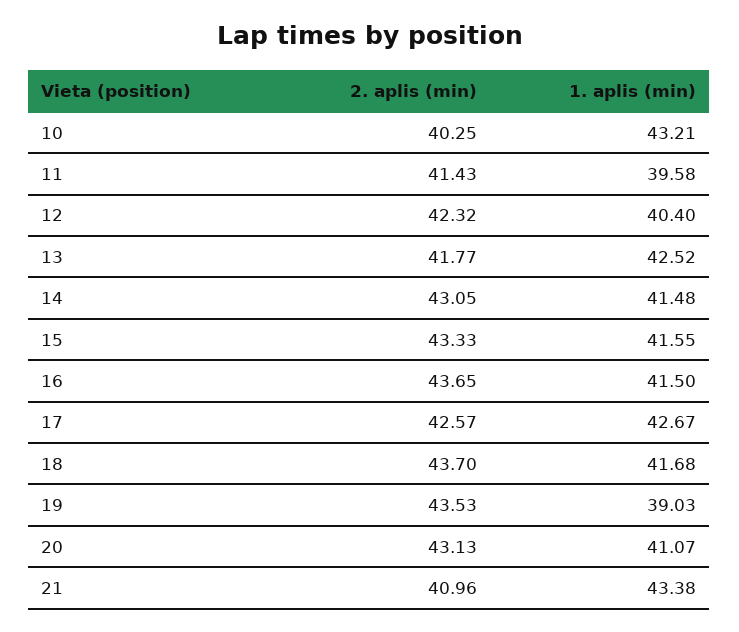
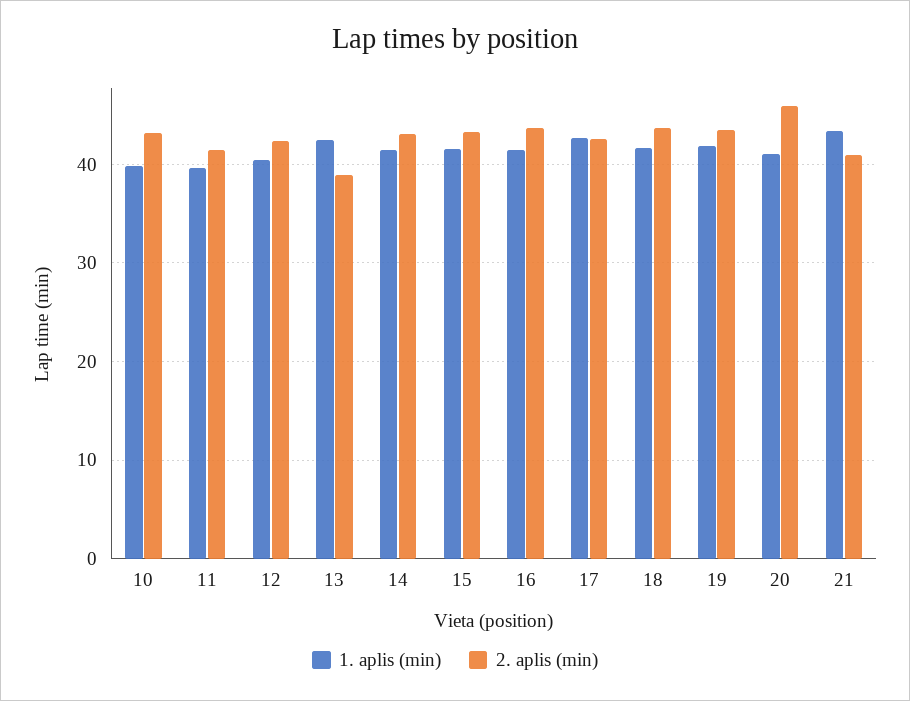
  {
    "2. aplis (min)": {
-     "10": 40.25,
+     "10": 43,
      "11": 41.43,
      "12": 42.32,
-     "13": 41.77,
+     "13": 39,
      "14": 43.05,
      "15": 43.33,
      "16": 43.65,
      "17": 42.57,
      "18": 43.7,
      "19": 43.53,
-     "20": 43.13,
+     "20": 46,
      "21": 40.96
    },
    "1. aplis (min)": {
-     "10": 43.21,
+     "10": 40,
      "11": 39.58,
      "12": 40.4,
      "13": 42.52,
      "14": 41.48,
      "15": 41.55,
      "16": 41.5,
      "17": 42.67,
      "18": 41.68,
-     "19": 39.03,
+     "19": 42,
      "20": 41.07,
      "21": 43.38
    }
  }

